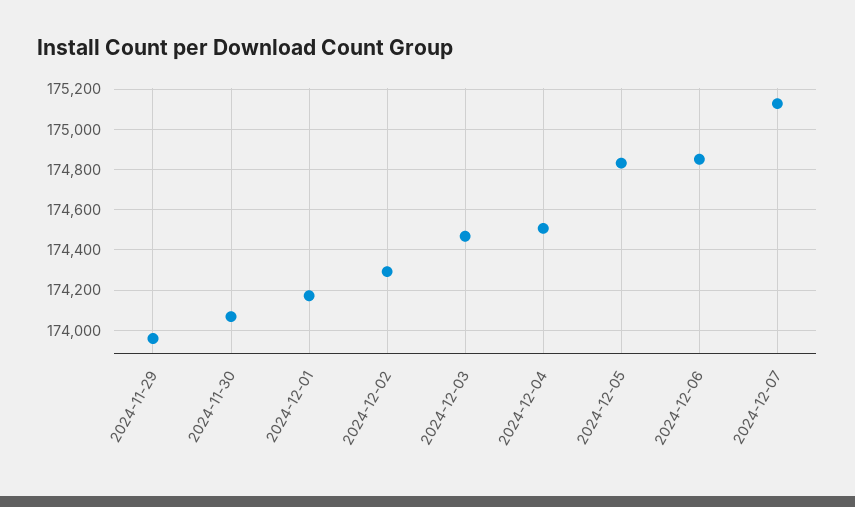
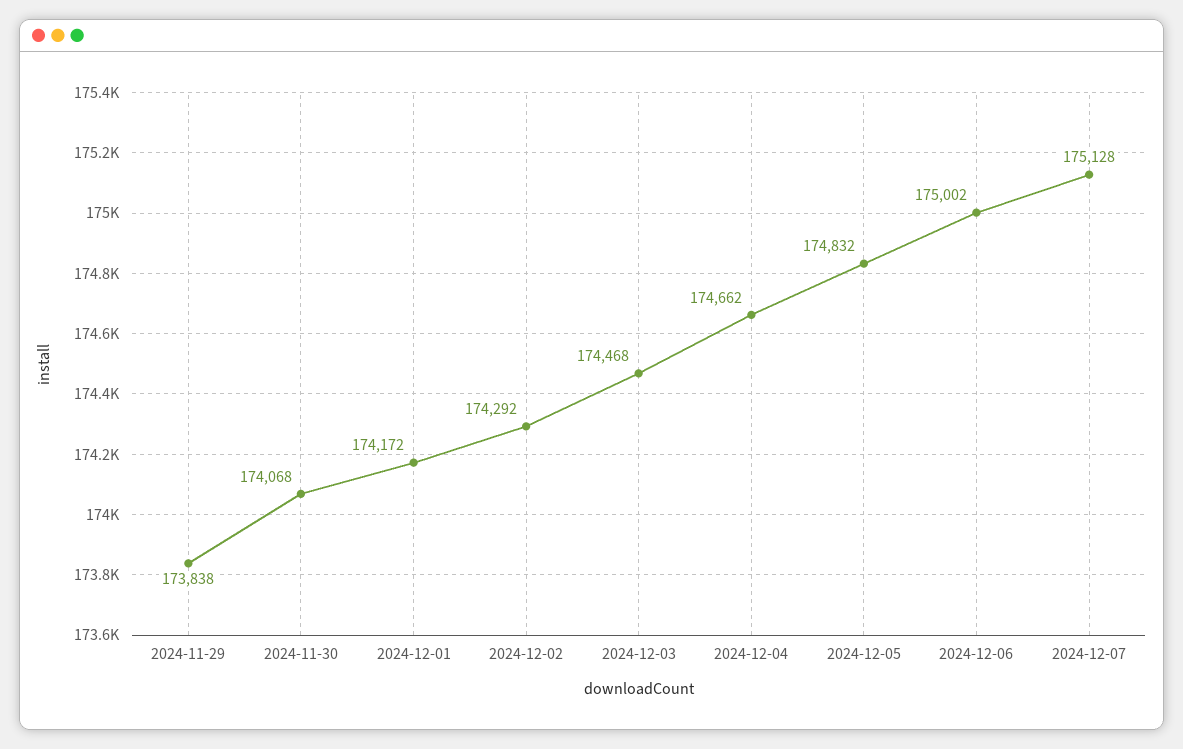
  {
-   "2024-11-29": 173950,
+   "2024-11-29": 173838,
    "2024-11-30": 174068,
    "2024-12-01": 174172,
    "2024-12-02": 174292,
    "2024-12-03": 174468,
-   "2024-12-04": 174500,
+   "2024-12-04": 174662,
    "2024-12-05": 174832,
-   "2024-12-06": 174850,
+   "2024-12-06": 175002,
    "2024-12-07": 175128
  }

